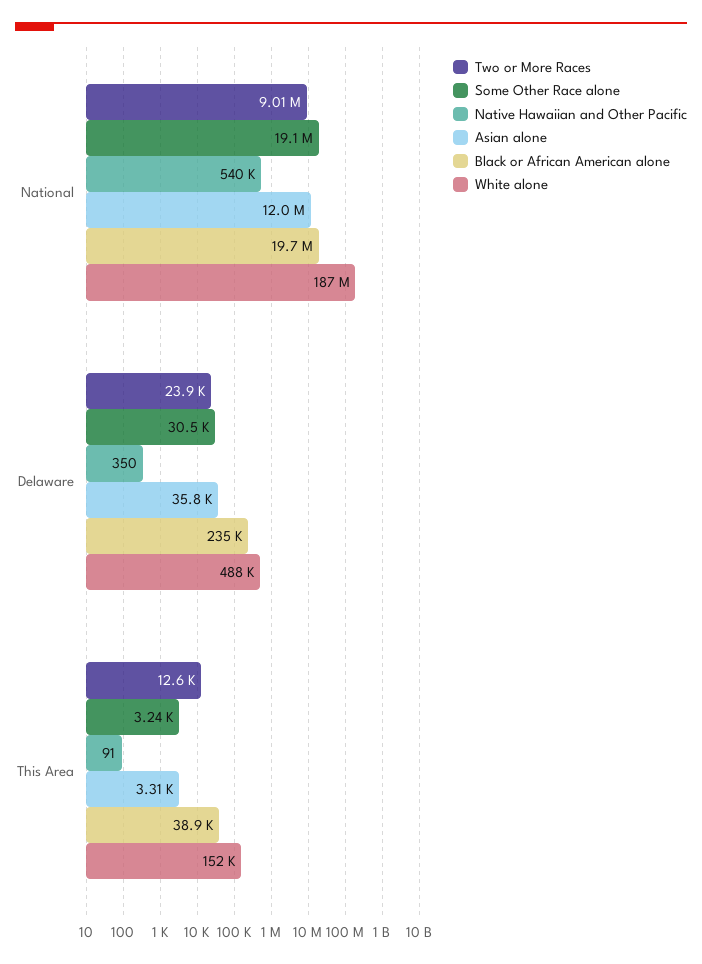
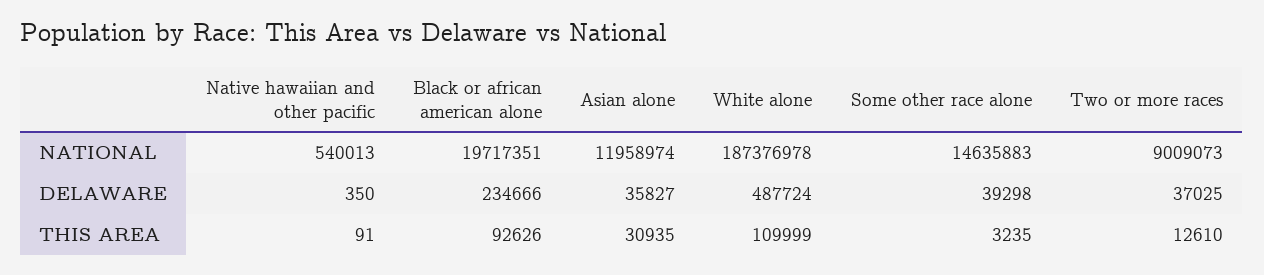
  {
    "Two or More Races": {
      "National": 9009073,
-     "Delaware": 23900,
+     "Delaware": 37025,
      "This Area": 12610
    },
    "Some Other Race alone": {
-     "National": 19100000,
+     "National": 14635883,
-     "Delaware": 30500,
+     "Delaware": 39298,
      "This Area": 3235
    },
    "Native Hawaiian and Other Pacific": {
      "National": 540013,
      "Delaware": 350,
      "This Area": 91
    },
    "Asian alone": {
      "National": 11958974,
      "Delaware": 35827,
-     "This Area": 3310
+     "This Area": 30935
    },
    "Black or African American alone": {
      "National": 19717351,
      "Delaware": 234666,
-     "This Area": 38900
+     "This Area": 92626
    },
    "White alone": {
      "National": 187376978,
      "Delaware": 487724,
-     "This Area": 152000
+     "This Area": 109999
    }
  }

